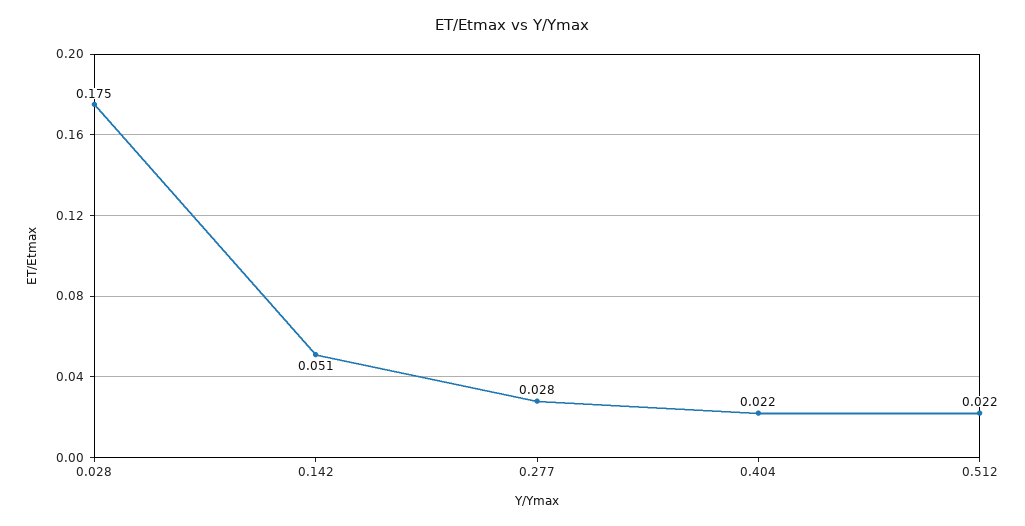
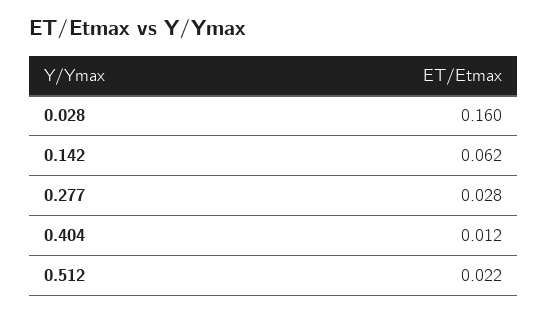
  {
-   "0.028": 0.175,
+   "0.028": 0.16,
-   "0.142": 0.051,
+   "0.142": 0.062,
    "0.277": 0.028,
-   "0.404": 0.022,
+   "0.404": 0.012,
    "0.512": 0.022
  }

